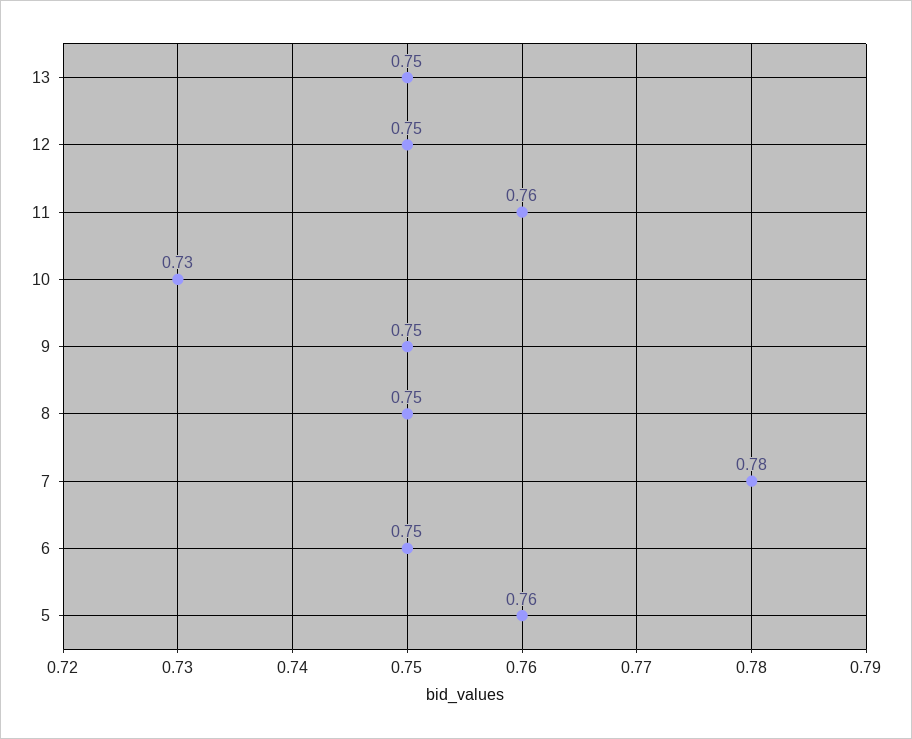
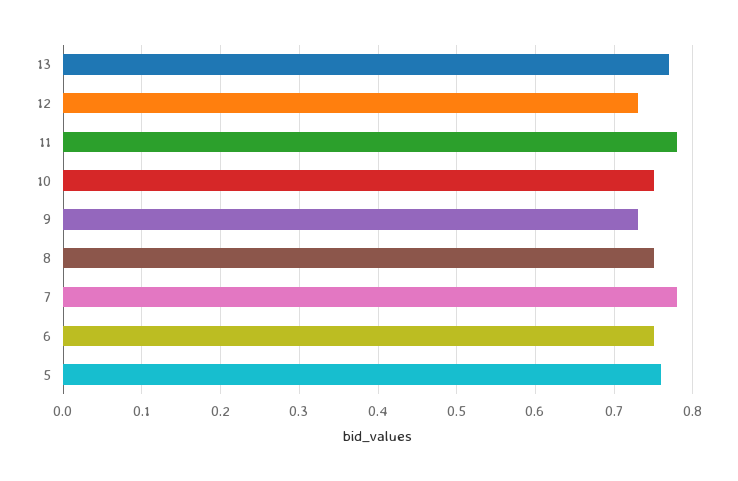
  {
-   "13": 0.75,
+   "13": 0.77,
-   "12": 0.75,
+   "12": 0.73,
-   "11": 0.76,
+   "11": 0.78,
-   "10": 0.73,
+   "10": 0.75,
-   "9": 0.75,
+   "9": 0.73,
    "8": 0.75,
    "7": 0.78,
    "6": 0.75,
    "5": 0.76
  }

